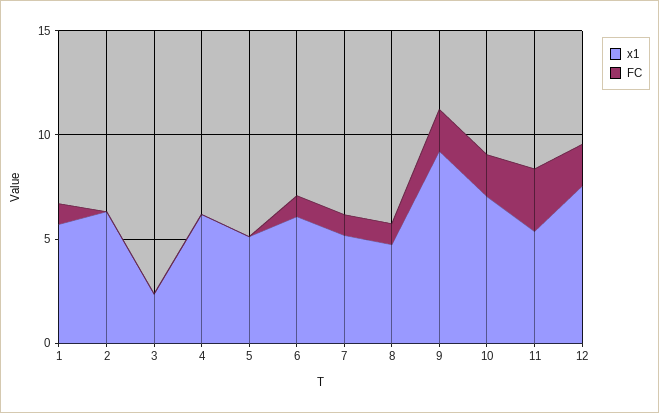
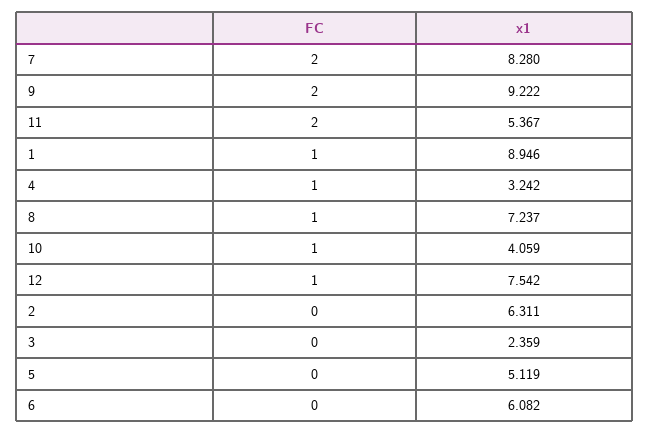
  {
    "x1": {
-     "1": 6,
+     "1": 8.946,
      "2": 6.311,
      "3": 2.359,
-     "4": 6,
+     "4": 3.242,
      "5": 5.119,
      "6": 6.082,
-     "7": 5,
+     "7": 8.28,
-     "8": 5,
+     "8": 7.237,
      "9": 9.222,
-     "10": 7,
+     "10": 4.059,
      "11": 5.367,
      "12": 7.542
    },
    "FC": {
      "1": 1,
      "2": 0,
      "3": 0,
-     "4": 0,
+     "4": 1,
      "5": 0,
-     "6": 1,
+     "6": 0,
-     "7": 1,
+     "7": 2,
      "8": 1,
      "9": 2,
-     "10": 2,
+     "10": 1,
-     "11": 3,
+     "11": 2,
-     "12": 2
+     "12": 1
    }
  }

